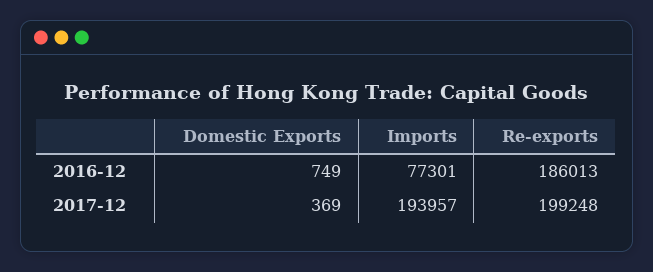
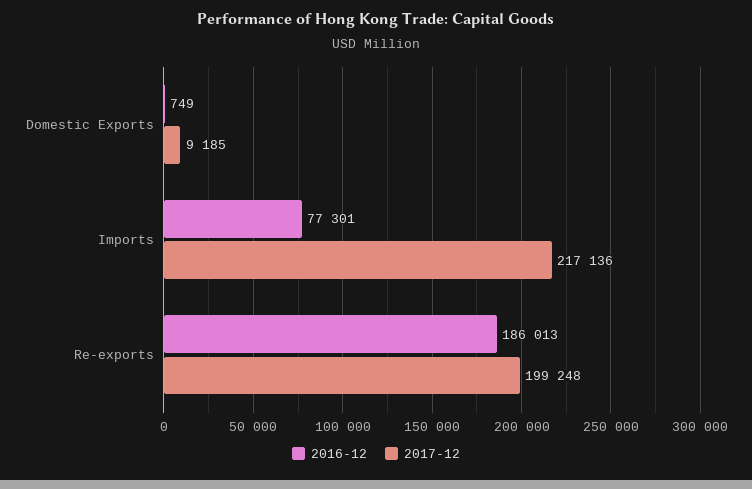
  {
    "2016-12": {
      "Domestic Exports": 749,
      "Imports": 77301,
      "Re-exports": 186013
    },
    "2017-12": {
-     "Domestic Exports": 369,
+     "Domestic Exports": 9185,
-     "Imports": 193957,
+     "Imports": 217136,
      "Re-exports": 199248
    }
  }

